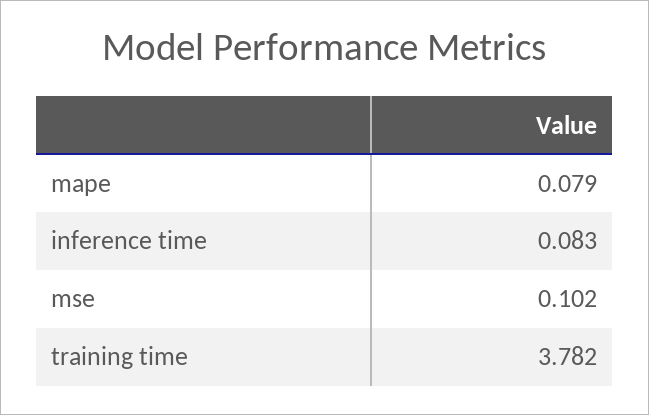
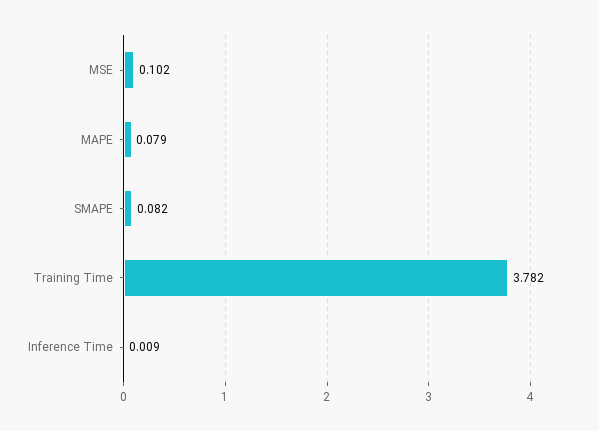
  {
    "mape": 0.079,
-   "inference time": 0.083,
+   "inference time": 0.009,
    "mse": 0.102,
-   "training time": 3.782
+   "training time": 3.782,
+   "SMAPE": 0.082
  }

